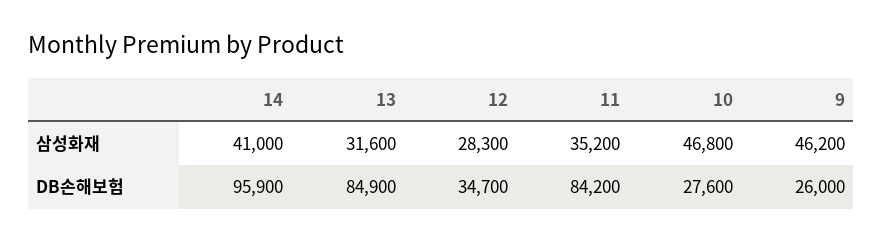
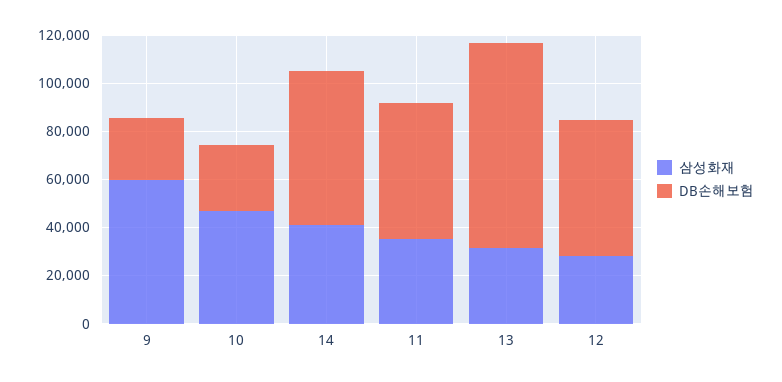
  {
    "삼성화재": {
      "14": 41000,
      "13": 31600,
      "12": 28300,
      "11": 35200,
      "10": 46800,
-     "9": 46200
+     "9": 60000
    },
    "DB손해보험": {
-     "14": 95900,
+     "14": 65000,
      "13": 84900,
-     "12": 34700,
+     "12": 55000,
-     "11": 84200,
+     "11": 55000,
      "10": 27600,
      "9": 26000
    }
  }

